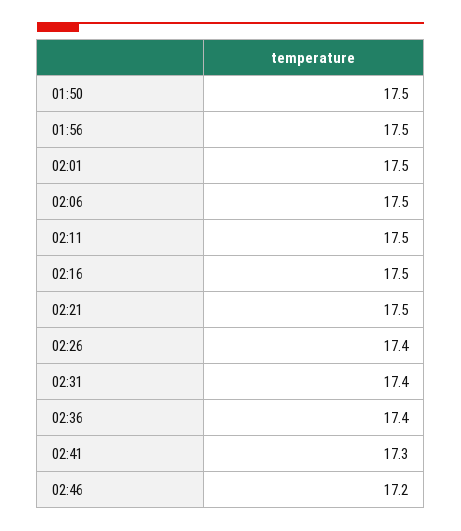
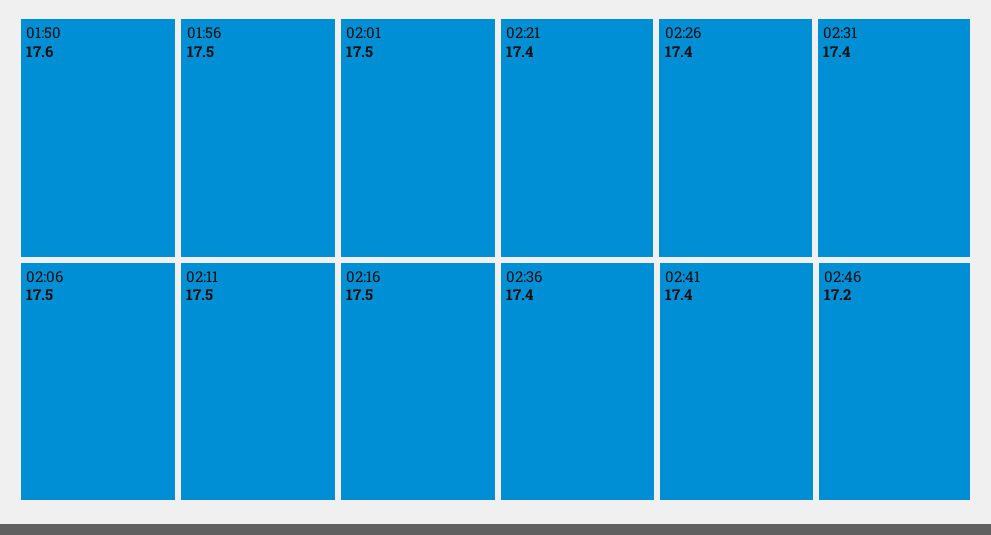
  {
-   "01:50": 17.5,
+   "01:50": 17.6,
    "01:56": 17.5,
    "02:01": 17.5,
    "02:06": 17.5,
    "02:11": 17.5,
    "02:16": 17.5,
-   "02:21": 17.5,
+   "02:21": 17.4,
    "02:26": 17.4,
    "02:31": 17.4,
    "02:36": 17.4,
-   "02:41": 17.3,
+   "02:41": 17.4,
    "02:46": 17.2
  }

